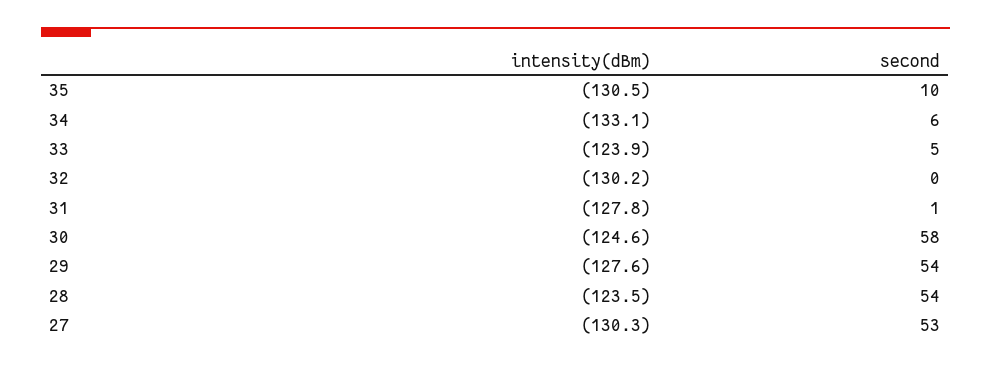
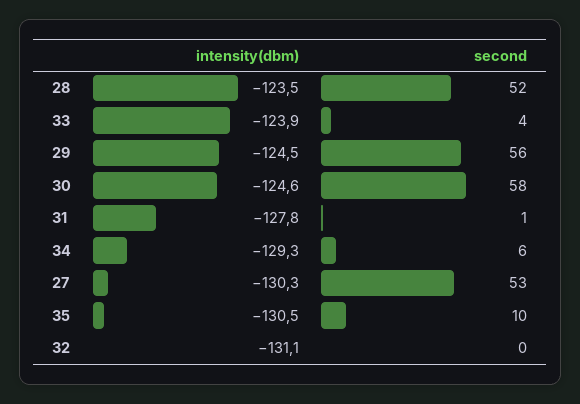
  {
    "intensity(dBm)": {
      "35": -130.5,
-     "34": -133.1,
+     "34": -129.3,
      "33": -123.9,
-     "32": -130.2,
+     "32": -131.1,
      "31": -127.8,
      "30": -124.6,
-     "29": -127.6,
+     "29": -124.5,
      "28": -123.5,
      "27": -130.3
    },
    "second": {
      "35": 10,
      "34": 6,
-     "33": 5,
+     "33": 4,
      "32": 0,
      "31": 1,
      "30": 58,
-     "29": 54,
+     "29": 56,
-     "28": 54,
+     "28": 52,
      "27": 53
    }
  }

